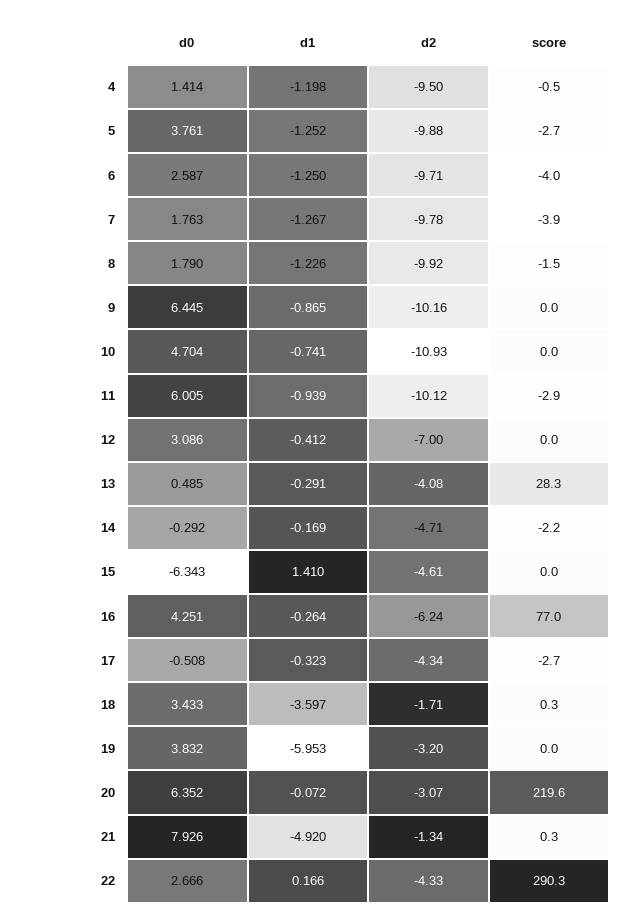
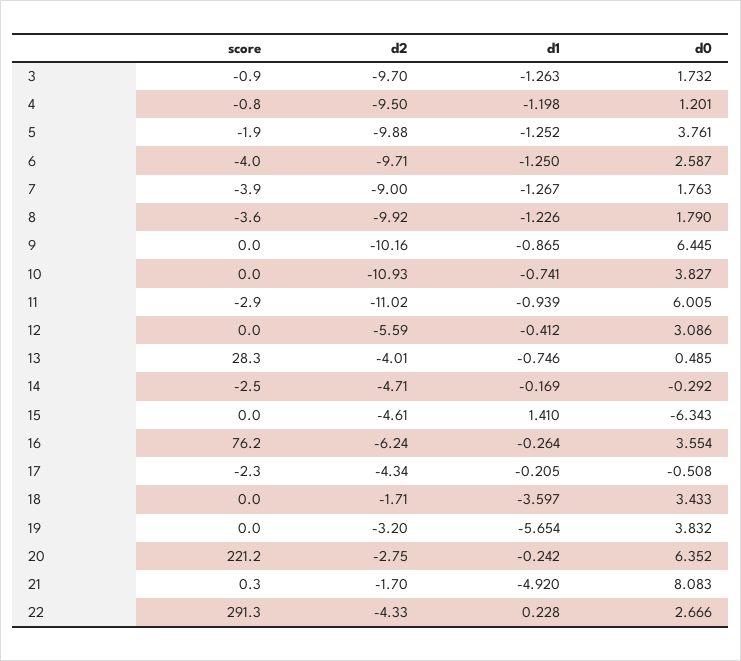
  {
    "d0": {
-     "4": 1.414,
+     "4": 1.201,
      "5": 3.761,
      "6": 2.587,
      "7": 1.763,
      "8": 1.79,
      "9": 6.445,
-     "10": 4.704,
+     "10": 3.827,
      "11": 6.005,
      "12": 3.086,
      "13": 0.485,
      "14": -0.292,
      "15": -6.343,
-     "16": 4.251,
+     "16": 3.554,
      "17": -0.508,
      "18": 3.433,
      "19": 3.832,
      "20": 6.352,
-     "21": 7.926,
+     "21": 8.083,
-     "22": 2.666
+     "22": 2.666,
+     "3": 1.732
    },
    "d1": {
      "4": -1.198,
      "5": -1.252,
      "6": -1.25,
      "7": -1.267,
      "8": -1.226,
      "9": -0.865,
      "10": -0.741,
      "11": -0.939,
      "12": -0.412,
-     "13": -0.291,
+     "13": -0.746,
      "14": -0.169,
      "15": 1.41,
      "16": -0.264,
-     "17": -0.323,
+     "17": -0.205,
      "18": -3.597,
-     "19": -5.953,
+     "19": -5.654,
-     "20": -0.072,
+     "20": -0.242,
      "21": -4.92,
-     "22": 0.166
+     "22": 0.228,
+     "3": -1.263
    },
    "d2": {
      "4": -9.5,
      "5": -9.88,
      "6": -9.71,
-     "7": -9.78,
+     "7": -9,
      "8": -9.92,
      "9": -10.16,
      "10": -10.93,
-     "11": -10.12,
+     "11": -11.02,
-     "12": -7,
+     "12": -5.59,
-     "13": -4.08,
+     "13": -4.01,
      "14": -4.71,
      "15": -4.61,
      "16": -6.24,
      "17": -4.34,
      "18": -1.71,
      "19": -3.2,
-     "20": -3.07,
+     "20": -2.75,
-     "21": -1.34,
+     "21": -1.7,
-     "22": -4.33
+     "22": -4.33,
+     "3": -9.7
    },
    "score": {
-     "4": -0.5,
+     "4": -0.8,
-     "5": -2.7,
+     "5": -1.9,
      "6": -4,
      "7": -3.9,
-     "8": -1.5,
+     "8": -3.6,
      "9": 0,
      "10": 0,
      "11": -2.9,
      "12": 0,
      "13": 28.3,
-     "14": -2.2,
+     "14": -2.5,
      "15": 0,
-     "16": 77,
+     "16": 76.2,
-     "17": -2.7,
+     "17": -2.3,
-     "18": 0.3,
+     "18": 0,
      "19": 0,
-     "20": 219.6,
+     "20": 221.2,
      "21": 0.3,
-     "22": 290.3
+     "22": 291.3,
+     "3": -0.9
    }
  }

